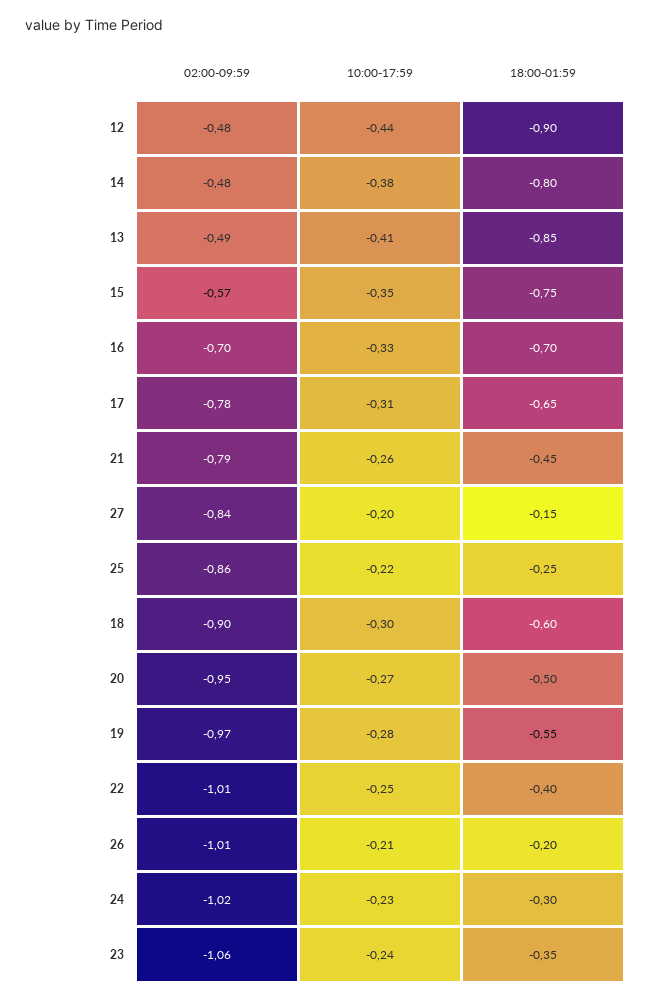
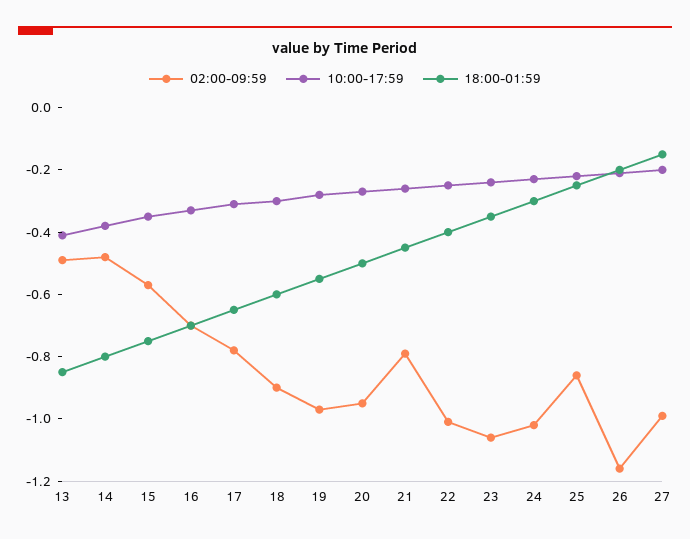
  {
    "02:00-09:59": {
-     "12": -0.48,
      "14": -0.48,
      "13": -0.49,
      "15": -0.57,
      "16": -0.7,
      "17": -0.78,
      "21": -0.79,
-     "27": -0.84,
+     "27": -1,
      "25": -0.86,
      "18": -0.9,
      "20": -0.95,
      "19": -0.97,
      "22": -1.01,
-     "26": -1.01,
+     "26": -1.15,
      "24": -1.02,
      "23": -1.06
    },
    "10:00-17:59": {
-     "12": -0.44,
      "14": -0.38,
      "13": -0.41,
      "15": -0.35,
      "16": -0.33,
      "17": -0.31,
      "21": -0.26,
      "27": -0.2,
      "25": -0.22,
      "18": -0.3,
      "20": -0.27,
      "19": -0.28,
      "22": -0.25,
      "26": -0.21,
      "24": -0.23,
      "23": -0.24
    },
    "18:00-01:59": {
-     "12": -0.9,
      "14": -0.8,
      "13": -0.85,
      "15": -0.75,
      "16": -0.7,
      "17": -0.65,
      "21": -0.45,
      "27": -0.15,
      "25": -0.25,
      "18": -0.6,
      "20": -0.5,
      "19": -0.55,
      "22": -0.4,
      "26": -0.2,
      "24": -0.3,
      "23": -0.35
    }
  }

